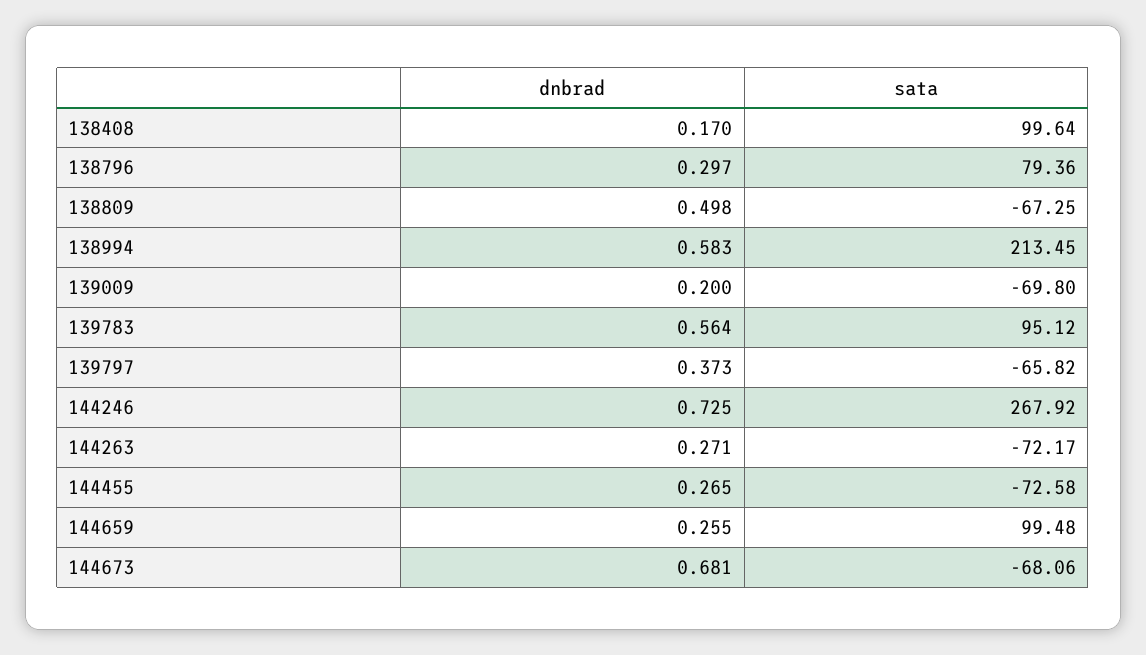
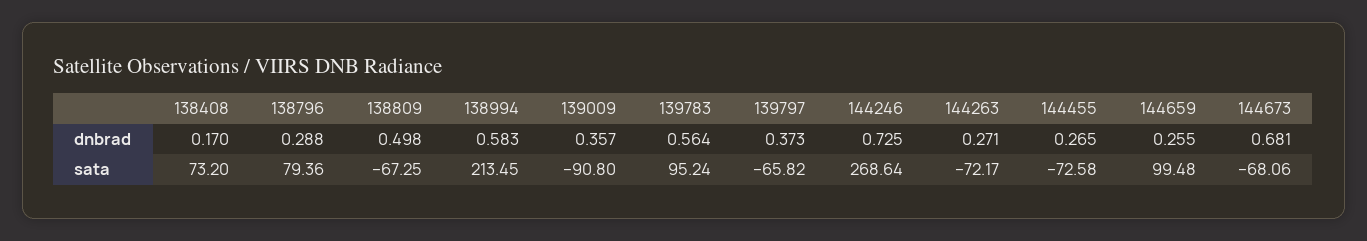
  {
    "dnbrad": {
      "138408": 0.17,
-     "138796": 0.297,
+     "138796": 0.288,
      "138809": 0.498,
      "138994": 0.583,
-     "139009": 0.2,
+     "139009": 0.357,
      "139783": 0.564,
      "139797": 0.373,
      "144246": 0.725,
      "144263": 0.271,
      "144455": 0.265,
      "144659": 0.255,
      "144673": 0.681
    },
    "sata": {
-     "138408": 99.64,
+     "138408": 73.2,
      "138796": 79.36,
      "138809": -67.25,
      "138994": 213.45,
-     "139009": -69.8,
+     "139009": -90.8,
-     "139783": 95.12,
+     "139783": 95.24,
      "139797": -65.82,
-     "144246": 267.92,
+     "144246": 268.64,
      "144263": -72.17,
      "144455": -72.58,
      "144659": 99.48,
      "144673": -68.06
    }
  }

